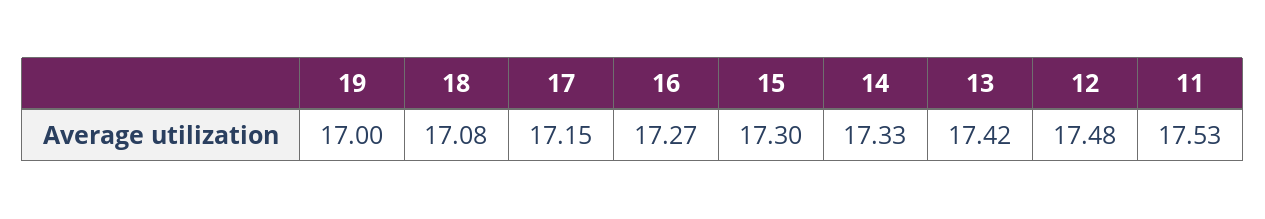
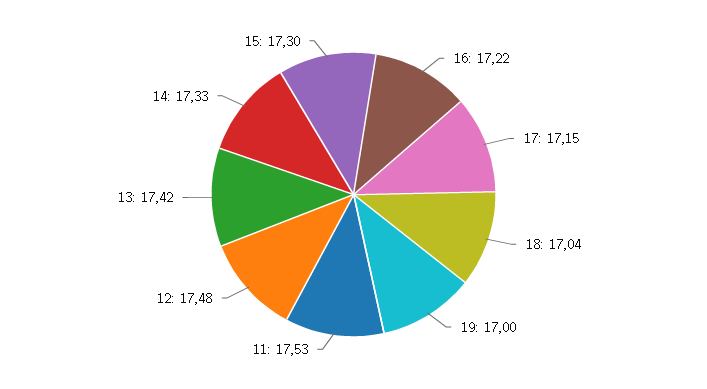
  {
    "19": 17,
-   "18": 17.08,
+   "18": 17.04,
    "17": 17.15,
-   "16": 17.27,
+   "16": 17.22,
    "15": 17.3,
    "14": 17.33,
    "13": 17.42,
    "12": 17.48,
    "11": 17.53
  }

